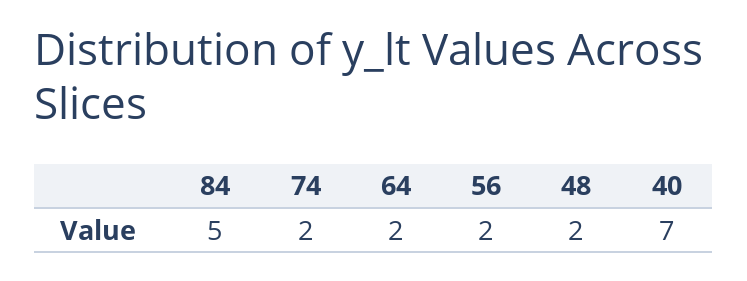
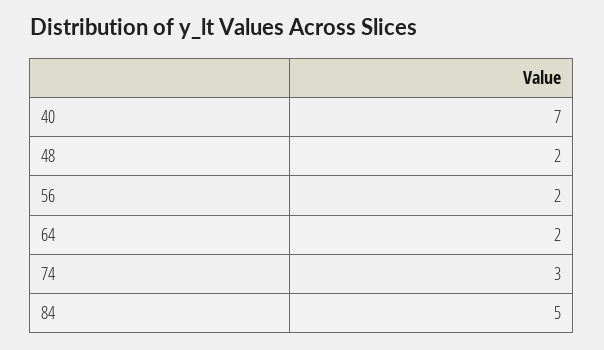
  {
    "84": 5,
-   "74": 2,
+   "74": 3,
    "64": 2,
    "56": 2,
    "48": 2,
    "40": 7
  }

